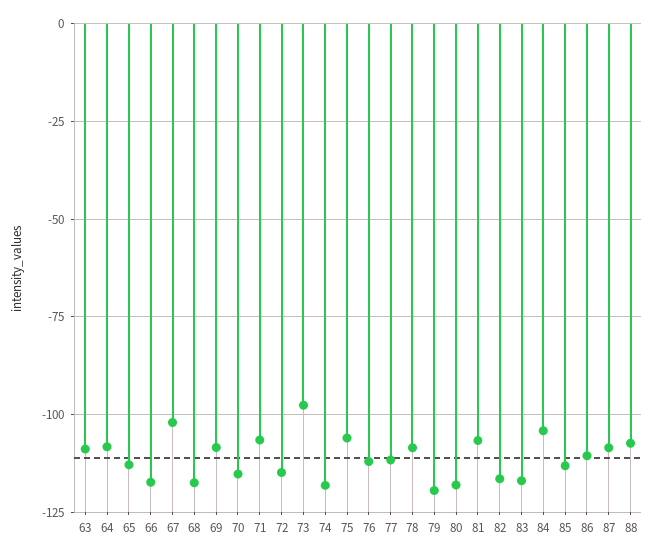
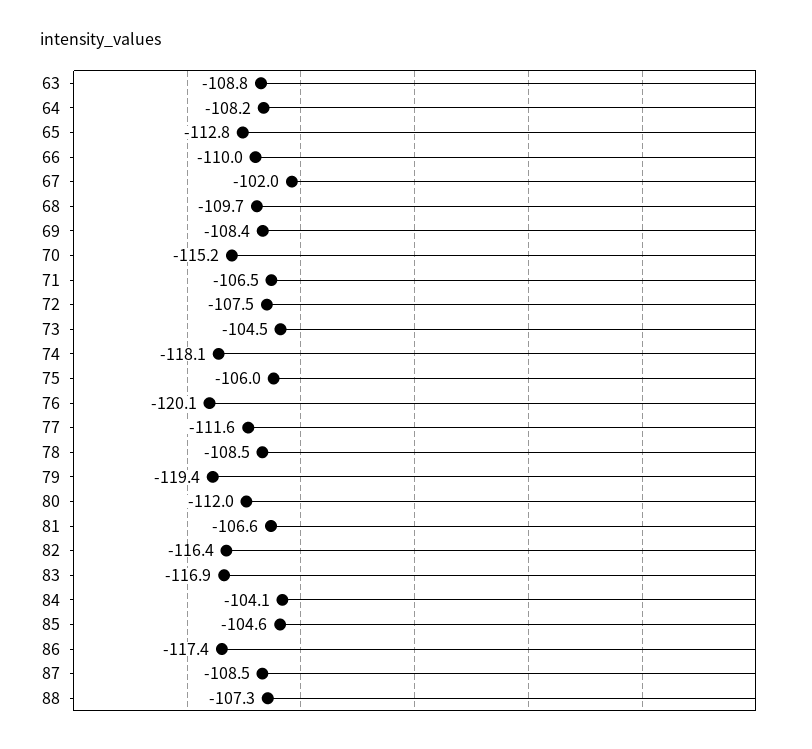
  {
    "63": -108.8,
    "64": -108.2,
    "65": -112.8,
-   "66": -117.5,
+   "66": -110,
    "67": -102,
-   "68": -117.5,
+   "68": -109.7,
    "69": -108.4,
    "70": -115.2,
    "71": -106.5,
-   "72": -115,
+   "72": -107.5,
-   "73": -97.5,
+   "73": -104.5,
    "74": -118.1,
    "75": -106,
-   "76": -112.5,
+   "76": -120.1,
    "77": -111.6,
    "78": -108.5,
    "79": -119.4,
-   "80": -117.5,
+   "80": -112,
    "81": -106.6,
    "82": -116.4,
    "83": -116.9,
    "84": -104.1,
-   "85": -112.5,
+   "85": -104.6,
-   "86": -110,
+   "86": -117.4,
    "87": -108.5,
    "88": -107.3
  }

